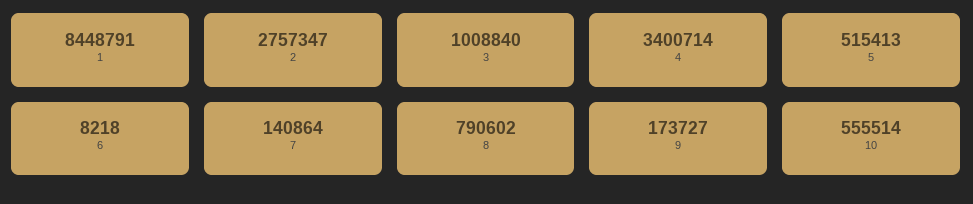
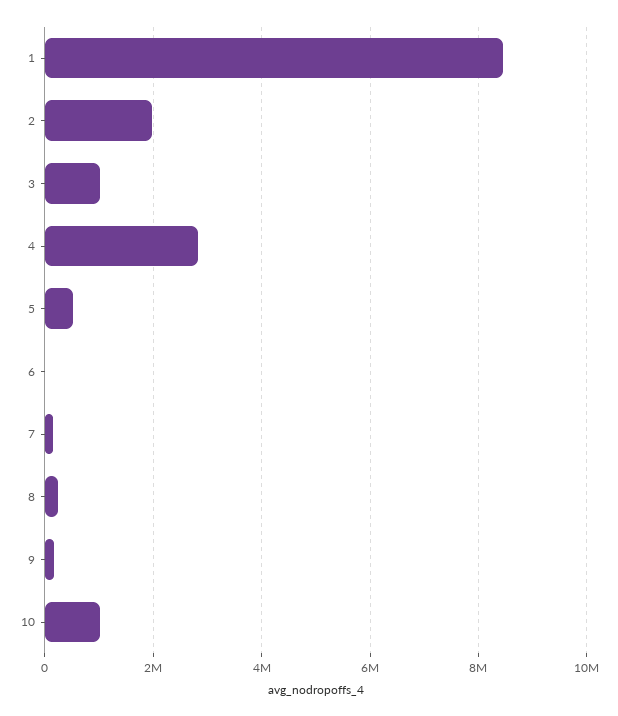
  {
    "1": 8448791,
-   "2": 2757347,
+   "2": 2000000,
    "3": 1008840,
-   "4": 3400714,
+   "4": 2800000,
    "5": 515413,
    "6": 8218,
    "7": 140864,
-   "8": 790602,
+   "8": 200000,
    "9": 173727,
-   "10": 555514
+   "10": 1000000
  }

